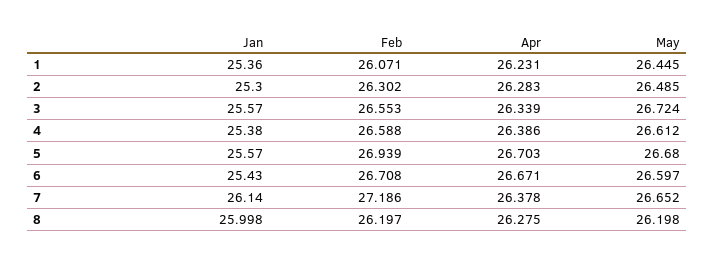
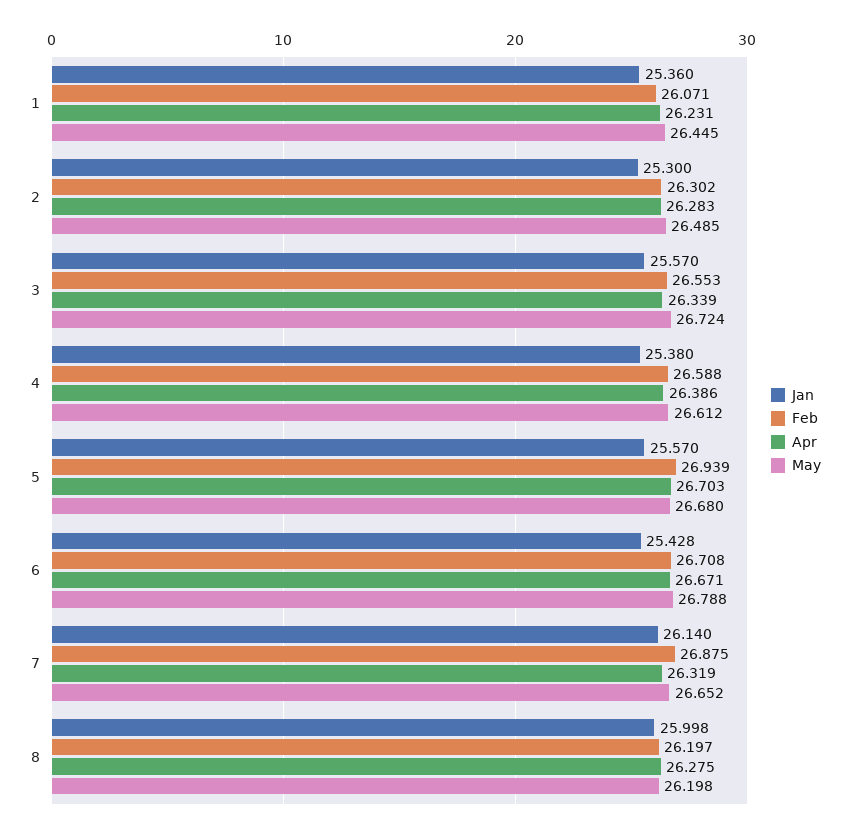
  {
    "Jan": {
      "1": 25.36,
      "2": 25.3,
      "3": 25.57,
      "4": 25.38,
      "5": 25.57,
-     "6": 25.43,
+     "6": 25.428,
      "7": 26.14,
      "8": 25.998
    },
    "Feb": {
      "1": 26.071,
      "2": 26.302,
      "3": 26.553,
      "4": 26.588,
      "5": 26.939,
      "6": 26.708,
-     "7": 27.186,
+     "7": 26.875,
      "8": 26.197
    },
    "Apr": {
      "1": 26.231,
      "2": 26.283,
      "3": 26.339,
      "4": 26.386,
      "5": 26.703,
      "6": 26.671,
-     "7": 26.378,
+     "7": 26.319,
      "8": 26.275
    },
    "May": {
      "1": 26.445,
      "2": 26.485,
      "3": 26.724,
      "4": 26.612,
      "5": 26.68,
-     "6": 26.597,
+     "6": 26.788,
      "7": 26.652,
      "8": 26.198
    }
  }

